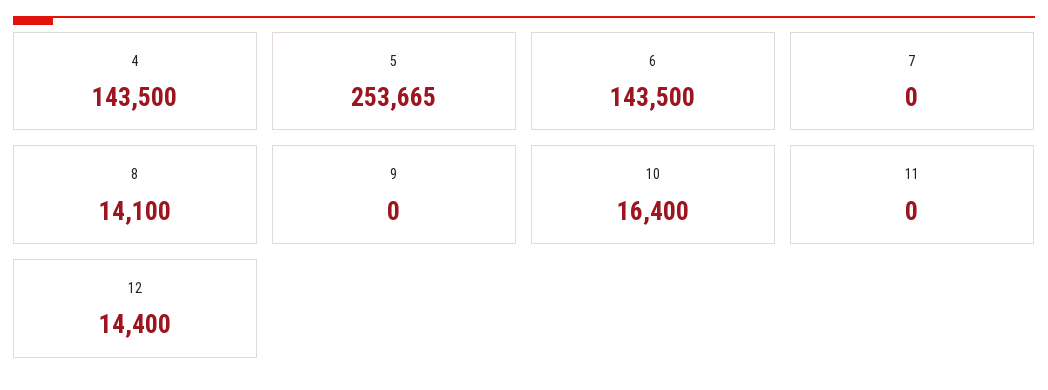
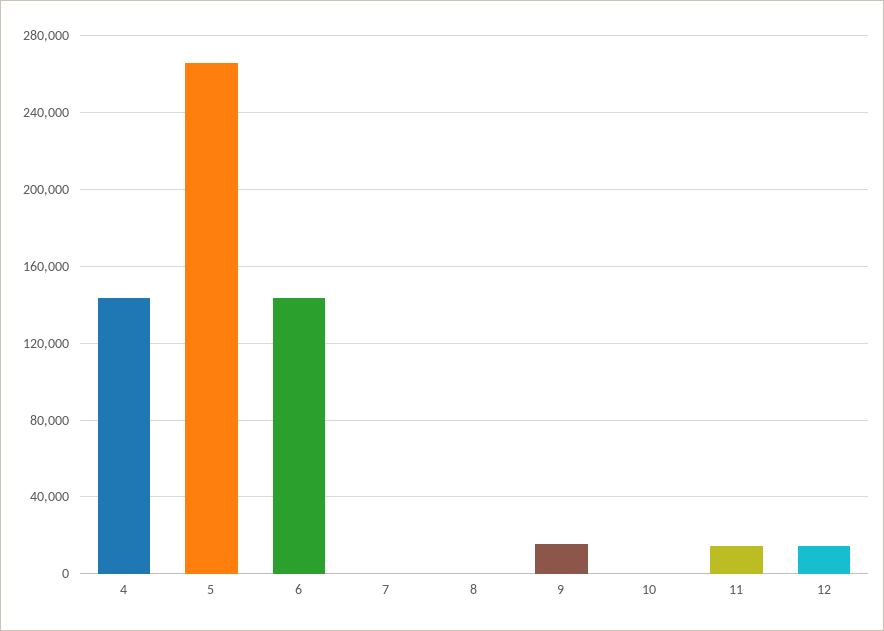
  {
    "4": 143500,
-   "5": 253665,
+   "5": 265000,
    "6": 143500,
    "7": 0,
-   "8": 14100,
+   "8": 0,
-   "9": 0,
+   "9": 15000,
-   "10": 16400,
+   "10": 0,
-   "11": 0,
+   "11": 15000,
    "12": 14400
  }

